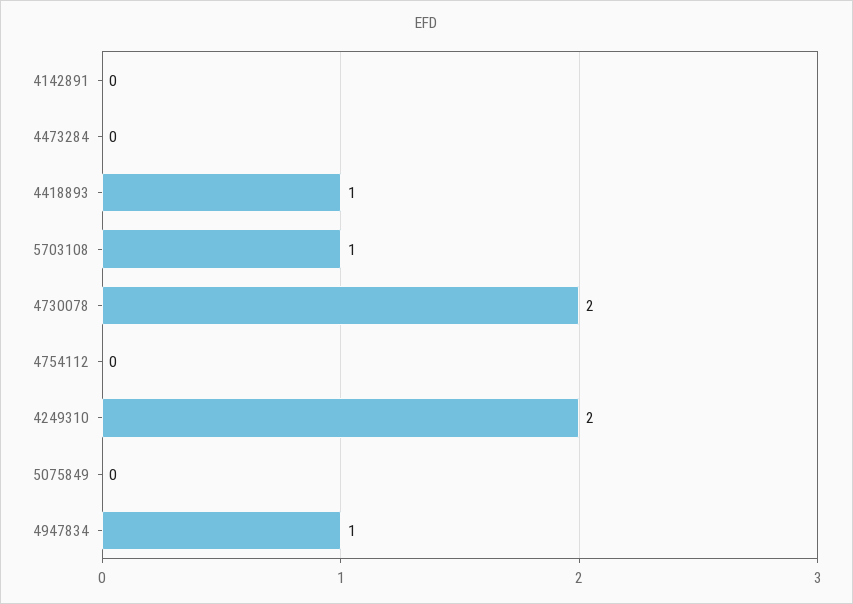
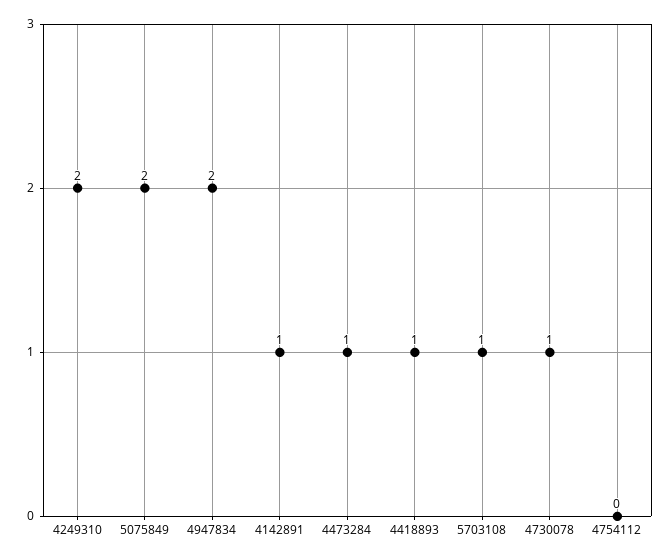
  {
-   "4142891": 0,
+   "4142891": 1,
-   "4473284": 0,
+   "4473284": 1,
    "4418893": 1,
    "5703108": 1,
-   "4730078": 2,
+   "4730078": 1,
    "4754112": 0,
    "4249310": 2,
-   "5075849": 0,
+   "5075849": 2,
-   "4947834": 1
+   "4947834": 2
  }

